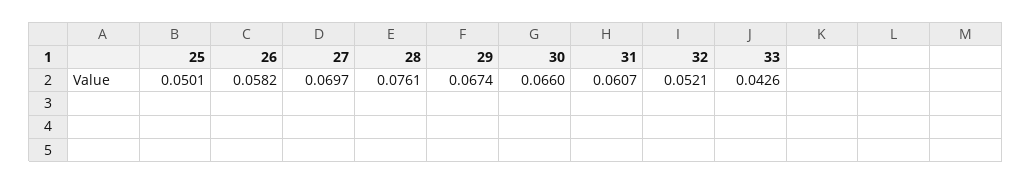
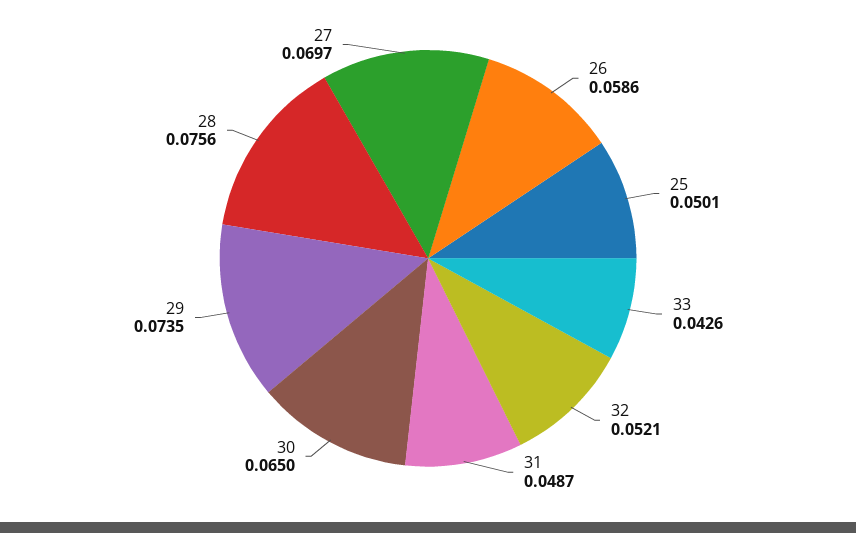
  {
    "25": 0.0501,
-   "26": 0.0582,
+   "26": 0.0586,
    "27": 0.0697,
-   "28": 0.0761,
+   "28": 0.0756,
-   "29": 0.0674,
+   "29": 0.0735,
-   "30": 0.066,
+   "30": 0.065,
-   "31": 0.0607,
+   "31": 0.0487,
    "32": 0.0521,
    "33": 0.0426
  }

